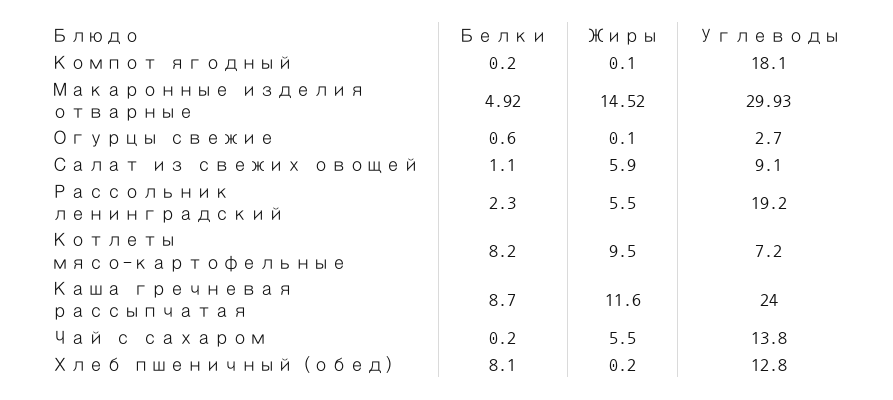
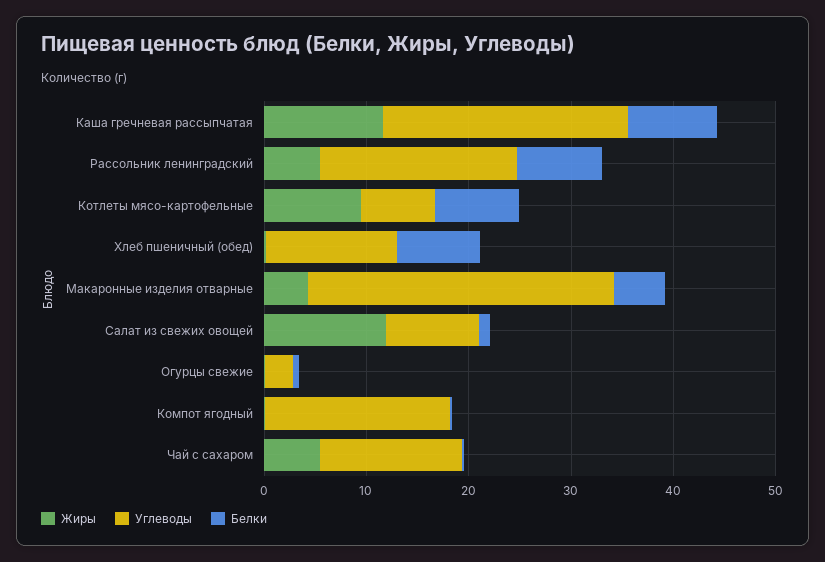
  {
    "Белки": {
      "Компот ягодный": 0.2,
      "Макаронные изделия отварные": 4.92,
      "Огурцы свежие": 0.6,
      "Салат из свежих овощей": 1.1,
-     "Рассольник ленинградский": 2.3,
+     "Рассольник ленинградский": 8,
      "Котлеты мясо-картофельные": 8.2,
      "Каша гречневая рассыпчатая": 8.7,
      "Чай с сахаром": 0.2,
      "Хлеб пшеничный (обед)": 8.1
    },
    "Жиры": {
      "Компот ягодный": 0.1,
-     "Макаронные изделия отварные": 14.52,
+     "Макаронные изделия отварные": 4,
      "Огурцы свежие": 0.1,
-     "Салат из свежих овощей": 5.9,
+     "Салат из свежих овощей": 12,
      "Рассольник ленинградский": 5.5,
      "Котлеты мясо-картофельные": 9.5,
      "Каша гречневая рассыпчатая": 11.6,
      "Чай с сахаром": 5.5,
      "Хлеб пшеничный (обед)": 0.2
    },
    "Углеводы": {
      "Компот ягодный": 18.1,
      "Макаронные изделия отварные": 29.93,
      "Огурцы свежие": 2.7,
      "Салат из свежих овощей": 9.1,
      "Рассольник ленинградский": 19.2,
      "Котлеты мясо-картофельные": 7.2,
      "Каша гречневая рассыпчатая": 24,
      "Чай с сахаром": 13.8,
      "Хлеб пшеничный (обед)": 12.8
    }
  }

